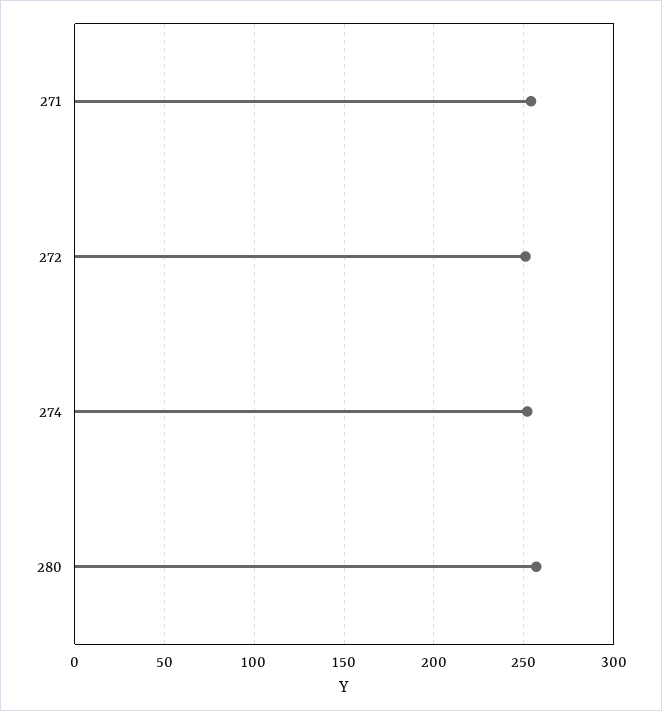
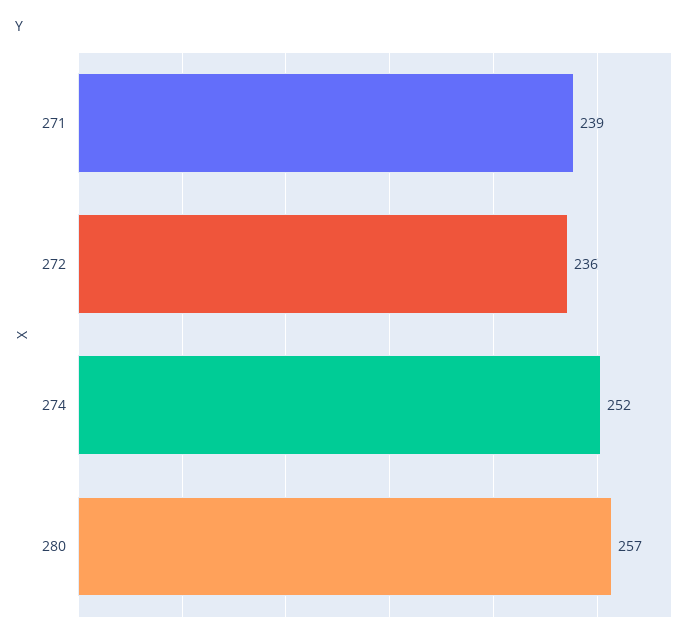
  {
-   "271": 255,
+   "271": 239,
-   "272": 250,
+   "272": 236,
    "274": 252,
    "280": 257
  }

